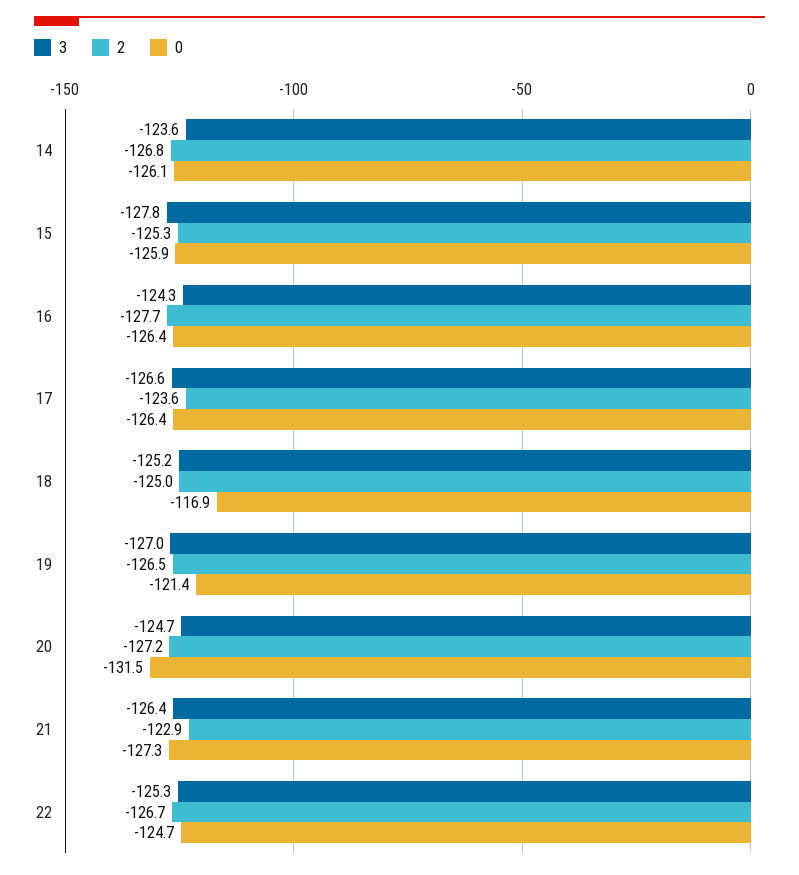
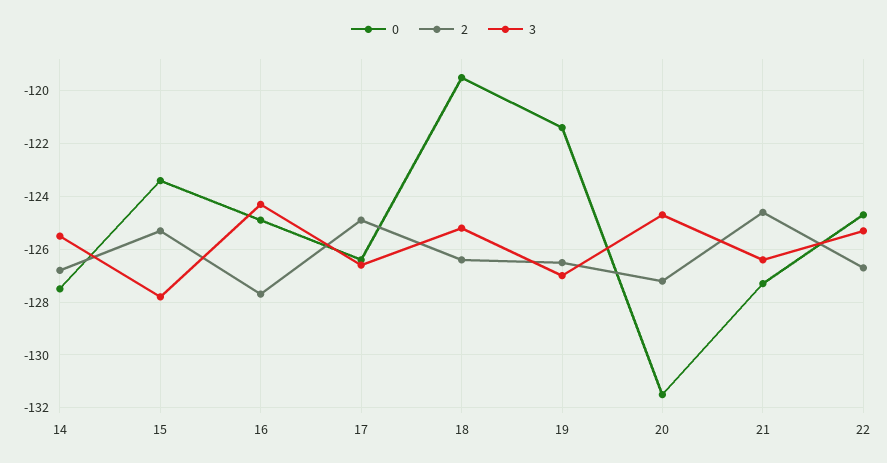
  {
    "3": {
-     "14": -123.6,
+     "14": -125.5,
      "15": -127.8,
      "16": -124.3,
      "17": -126.6,
      "18": -125.2,
      "19": -127,
      "20": -124.7,
      "21": -126.4,
      "22": -125.3
    },
    "2": {
      "14": -126.8,
      "15": -125.3,
      "16": -127.7,
-     "17": -123.6,
+     "17": -125,
-     "18": -125,
+     "18": -126.5,
      "19": -126.5,
      "20": -127.2,
-     "21": -122.9,
+     "21": -124.5,
      "22": -126.7
    },
    "0": {
-     "14": -126.1,
+     "14": -127.5,
-     "15": -125.9,
+     "15": -123.5,
-     "16": -126.4,
+     "16": -125,
      "17": -126.4,
-     "18": -116.9,
+     "18": -119.5,
      "19": -121.4,
      "20": -131.5,
      "21": -127.3,
      "22": -124.7
    }
  }

